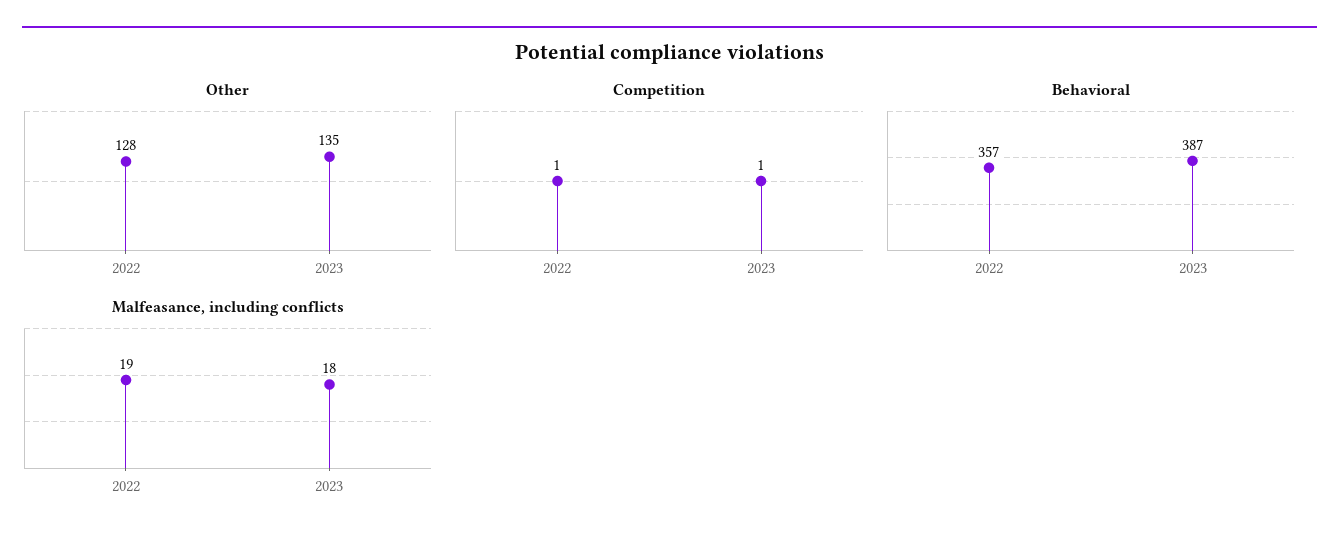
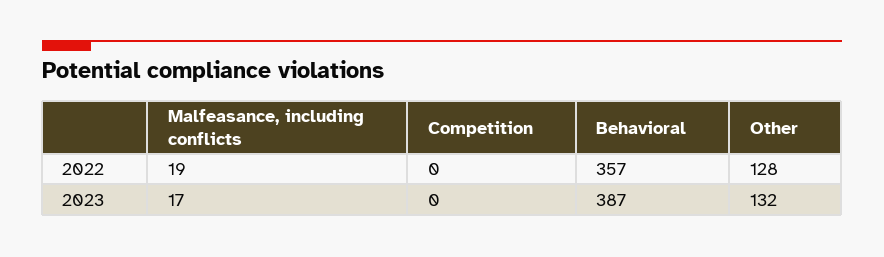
  {
    "Other": {
      "2022": 128,
-     "2023": 135
+     "2023": 132
    },
    "Competition": {
-     "2022": 1,
+     "2022": 0,
-     "2023": 1
+     "2023": 0
    },
    "Behavioral": {
      "2022": 357,
      "2023": 387
    },
    "Malfeasance, including conflicts": {
      "2022": 19,
-     "2023": 18
+     "2023": 17
    }
  }

